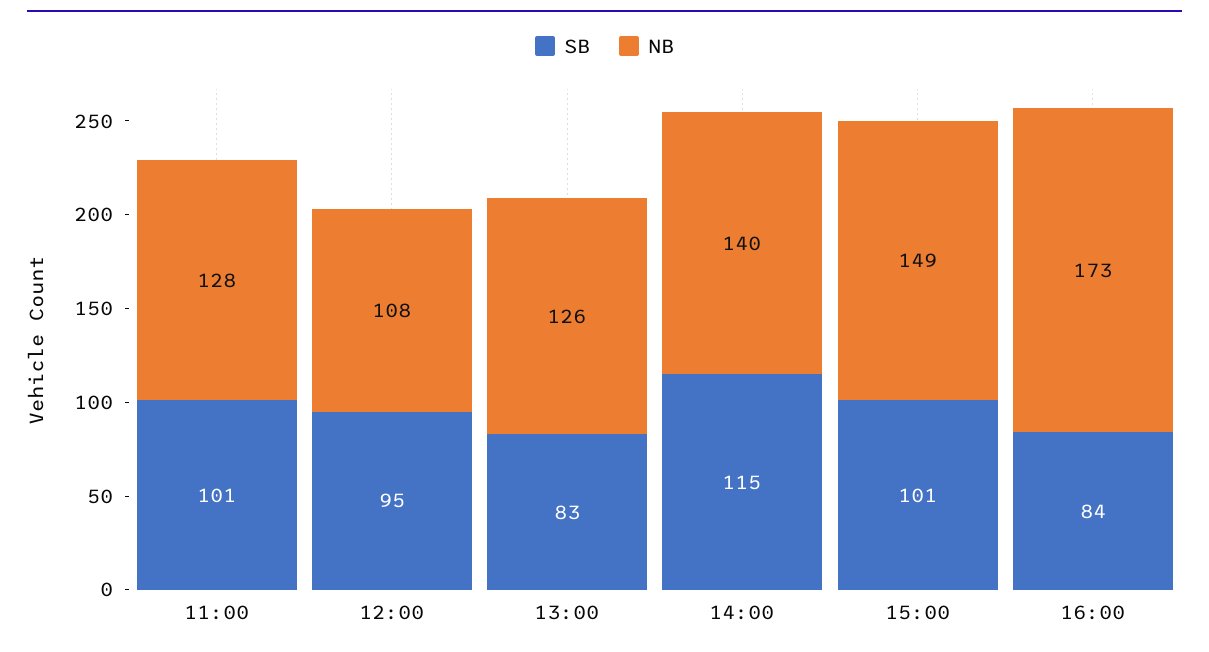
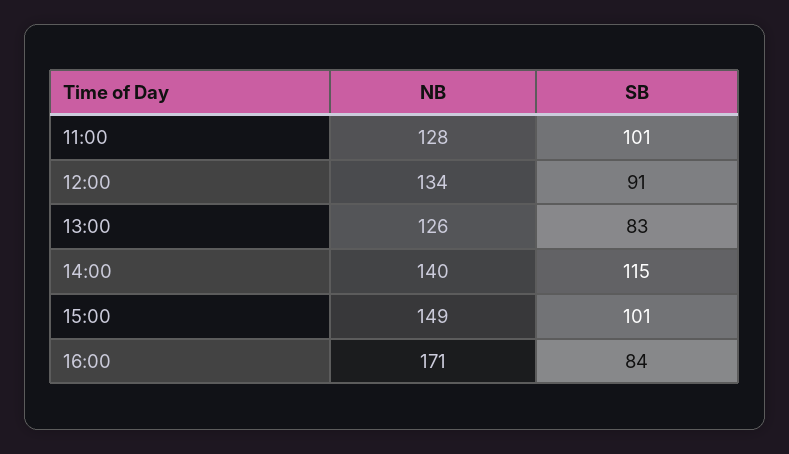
  {
    "SB": {
      "11:00": 101,
-     "12:00": 95,
+     "12:00": 91,
      "13:00": 83,
      "14:00": 115,
      "15:00": 101,
      "16:00": 84
    },
    "NB": {
      "11:00": 128,
-     "12:00": 108,
+     "12:00": 134,
      "13:00": 126,
      "14:00": 140,
      "15:00": 149,
-     "16:00": 173
+     "16:00": 171
    }
  }

